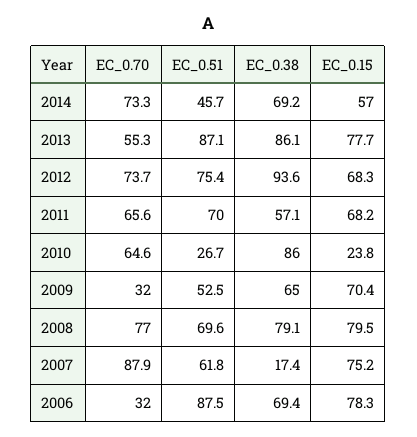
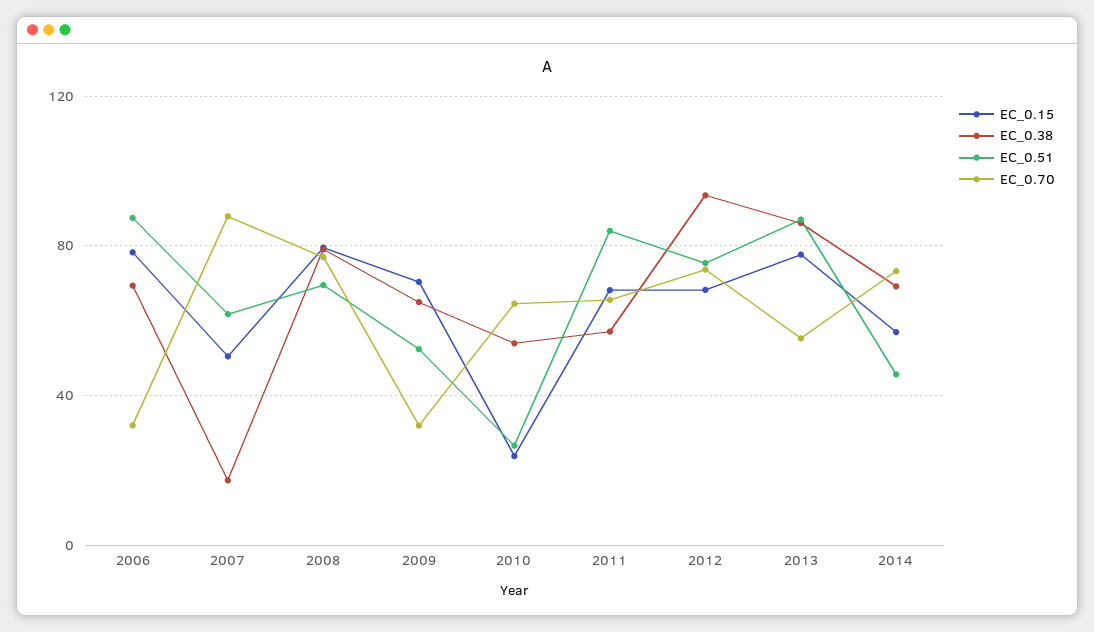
  {
    "EC_0.70": {
      "2014": 73.3,
      "2013": 55.3,
      "2012": 73.7,
      "2011": 65.6,
      "2010": 64.6,
      "2009": 32,
      "2008": 77,
      "2007": 87.9,
      "2006": 32
    },
    "EC_0.51": {
      "2014": 45.7,
      "2013": 87.1,
      "2012": 75.4,
-     "2011": 70,
+     "2011": 85,
      "2010": 26.7,
      "2009": 52.5,
      "2008": 69.6,
      "2007": 61.8,
      "2006": 87.5
    },
    "EC_0.38": {
      "2014": 69.2,
      "2013": 86.1,
      "2012": 93.6,
      "2011": 57.1,
-     "2010": 86,
+     "2010": 55,
      "2009": 65,
      "2008": 79.1,
      "2007": 17.4,
      "2006": 69.4
    },
    "EC_0.15": {
      "2014": 57,
      "2013": 77.7,
      "2012": 68.3,
      "2011": 68.2,
      "2010": 23.8,
      "2009": 70.4,
      "2008": 79.5,
-     "2007": 75.2,
+     "2007": 50,
      "2006": 78.3
    }
  }

